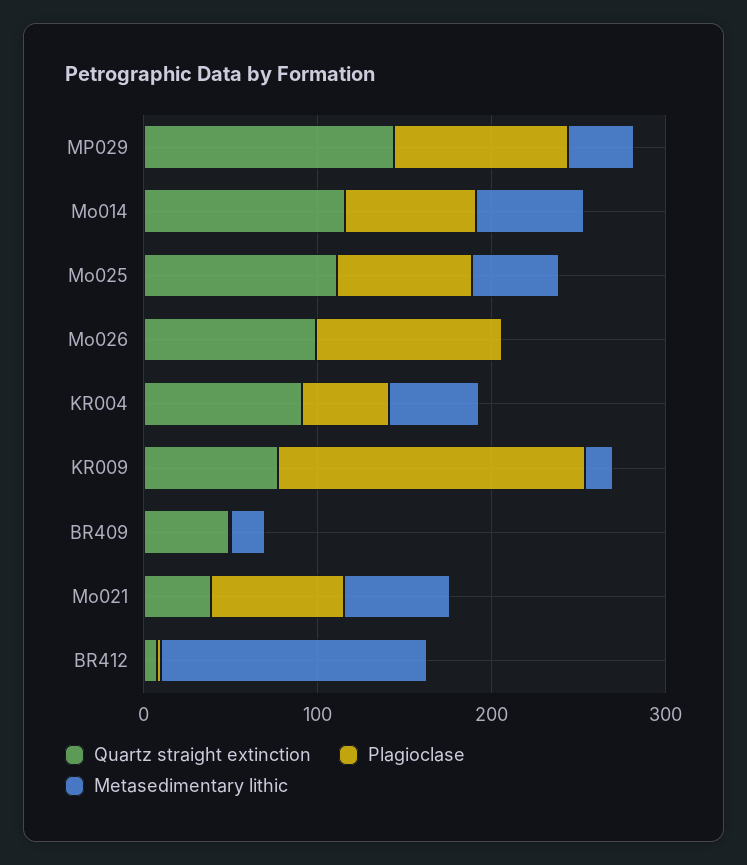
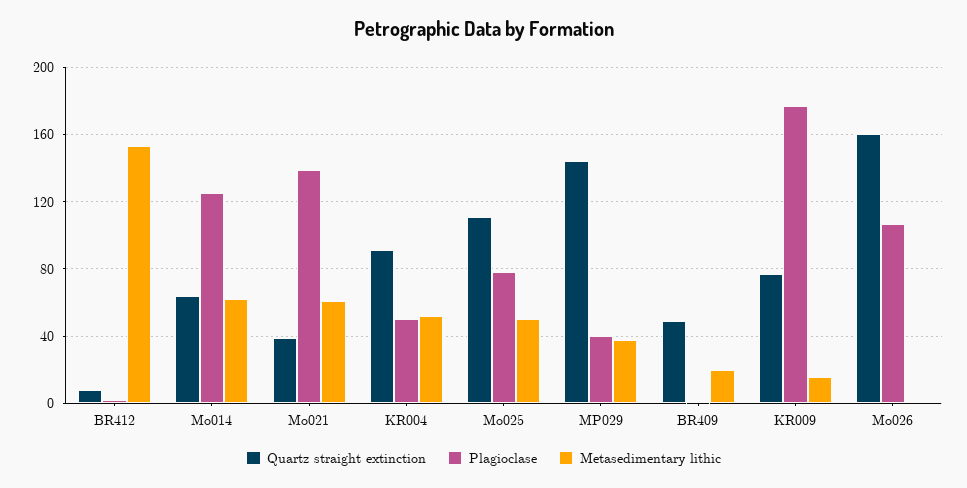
  {
    "Quartz straight extinction": {
      "MP029": 145,
-     "Mo014": 120,
+     "Mo014": 65,
      "Mo025": 110,
-     "Mo026": 100,
+     "Mo026": 160,
      "KR004": 90,
      "KR009": 75,
      "BR409": 50,
      "Mo021": 40,
      "BR412": 10
    },
    "Plagioclase": {
-     "MP029": 100,
+     "MP029": 40,
-     "Mo014": 80,
+     "Mo014": 125,
      "Mo025": 80,
      "Mo026": 105,
      "KR004": 50,
      "KR009": 175,
      "BR409": 0,
-     "Mo021": 80,
+     "Mo021": 140,
      "BR412": 0
    },
    "Metasedimentary lithic": {
      "MP029": 40,
      "Mo014": 60,
      "Mo025": 50,
      "Mo026": 0,
      "KR004": 50,
      "KR009": 15,
      "BR409": 20,
      "Mo021": 60,
      "BR412": 155
    }
  }

